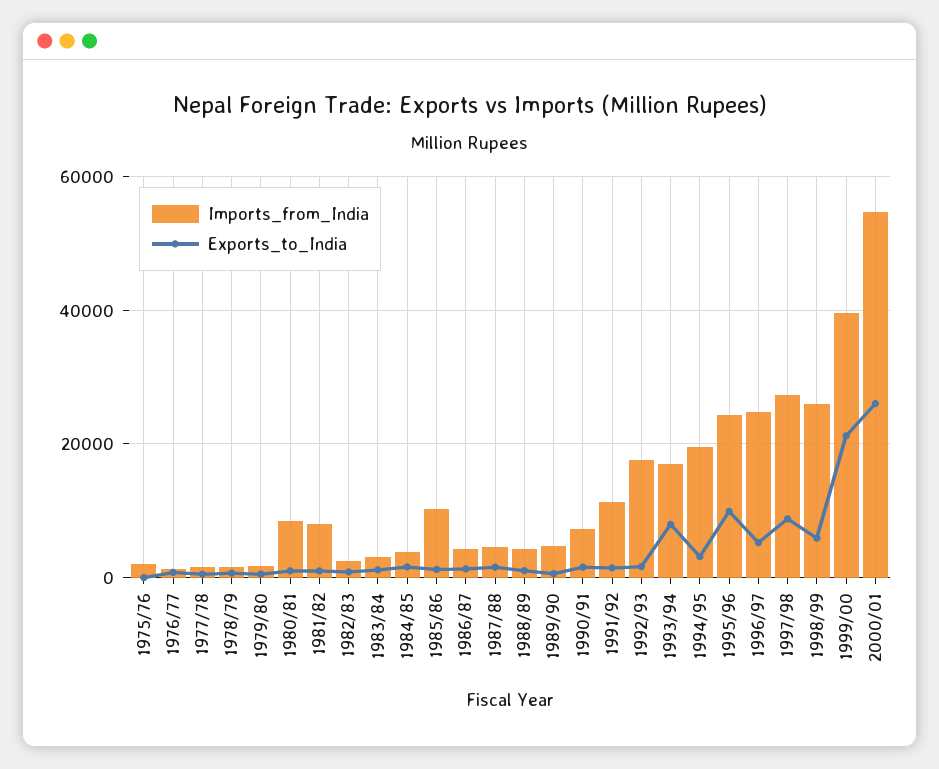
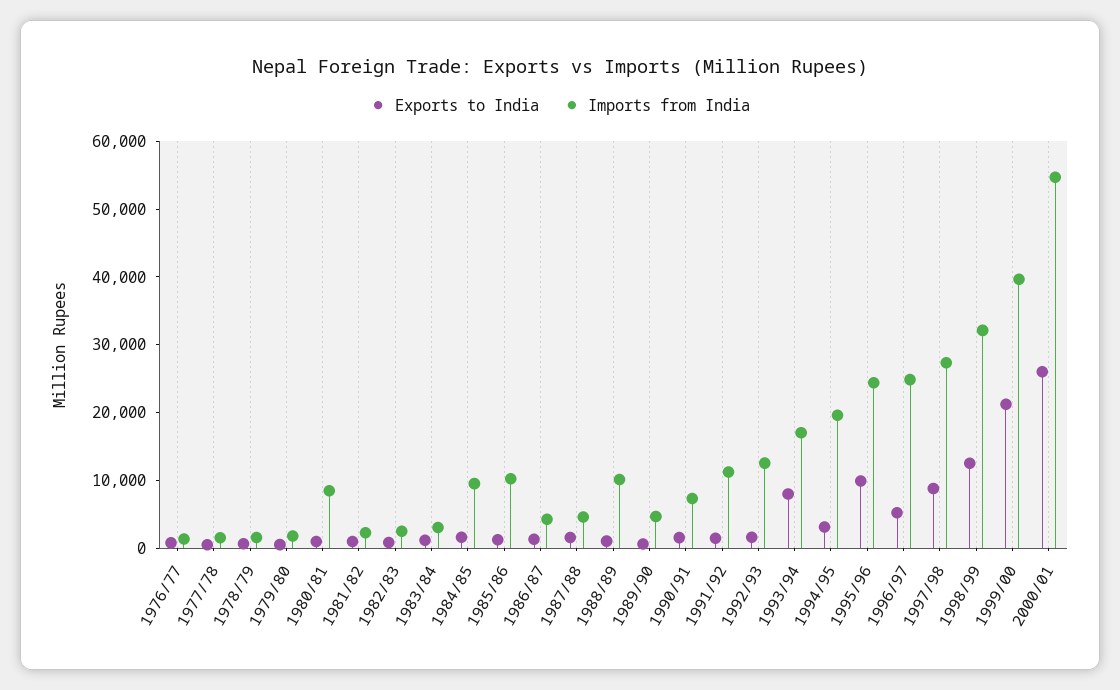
  {
    "Imports_from_India": {
-     "1975/76": 2000,
      "1976/77": 2000,
      "1977/78": 2000,
      "1978/79": 2000,
      "1979/80": 2000,
      "1980/81": 8000,
-     "1981/82": 8000,
+     "1981/82": 2000,
      "1982/83": 2000,
      "1983/84": 4000,
-     "1984/85": 4000,
+     "1984/85": 10000,
      "1985/86": 10000,
      "1986/87": 4000,
      "1987/88": 4000,
-     "1988/89": 4000,
+     "1988/89": 10000,
      "1989/90": 4000,
      "1990/91": 8000,
      "1991/92": 12000,
-     "1992/93": 18000,
+     "1992/93": 12000,
      "1993/94": 18000,
      "1994/95": 20000,
      "1995/96": 24000,
      "1996/97": 24000,
      "1997/98": 28000,
-     "1998/99": 26000,
+     "1998/99": 32000,
      "1999/00": 40000,
      "2000/01": 54000
    },
    "Exports_to_India": {
-     "1975/76": 0,
      "1976/77": 0,
      "1977/78": 0,
      "1978/79": 0,
      "1979/80": 0,
      "1980/81": 0,
      "1981/82": 0,
      "1982/83": 0,
      "1983/84": 2000,
      "1984/85": 2000,
      "1985/86": 2000,
      "1986/87": 2000,
      "1987/88": 2000,
      "1988/89": 2000,
      "1989/90": 0,
      "1990/91": 2000,
      "1991/92": 2000,
      "1992/93": 2000,
      "1993/94": 8000,
      "1994/95": 4000,
      "1995/96": 10000,
      "1996/97": 6000,
      "1997/98": 8000,
-     "1998/99": 6000,
+     "1998/99": 12000,
      "1999/00": 22000,
      "2000/01": 26000
    }
  }

